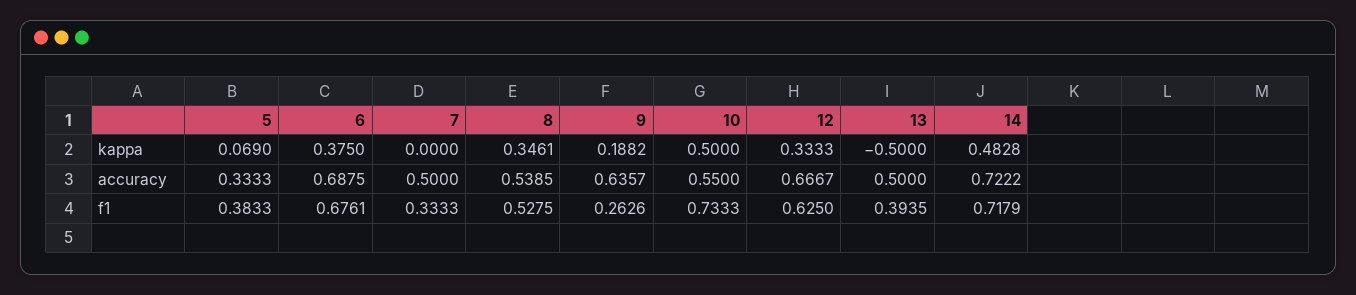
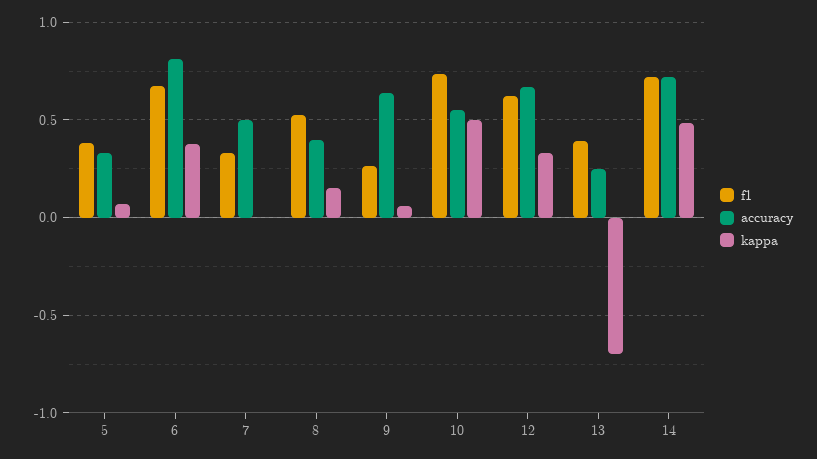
  {
    "kappa": {
      "5": 0.069,
      "6": 0.375,
      "7": 0,
-     "8": 0.3461,
+     "8": 0.15,
-     "9": 0.1882,
+     "9": 0.05,
      "10": 0.5,
      "12": 0.3333,
-     "13": -0.5,
+     "13": -0.7,
      "14": 0.4828
    },
    "accuracy": {
      "5": 0.3333,
-     "6": 0.6875,
+     "6": 0.8,
      "7": 0.5,
-     "8": 0.5385,
+     "8": 0.4,
      "9": 0.6357,
      "10": 0.55,
      "12": 0.6667,
-     "13": 0.5,
+     "13": 0.25,
      "14": 0.7222
    },
    "f1": {
      "5": 0.3833,
      "6": 0.6761,
      "7": 0.3333,
      "8": 0.5275,
      "9": 0.2626,
      "10": 0.7333,
      "12": 0.625,
      "13": 0.3935,
      "14": 0.7179
    }
  }

